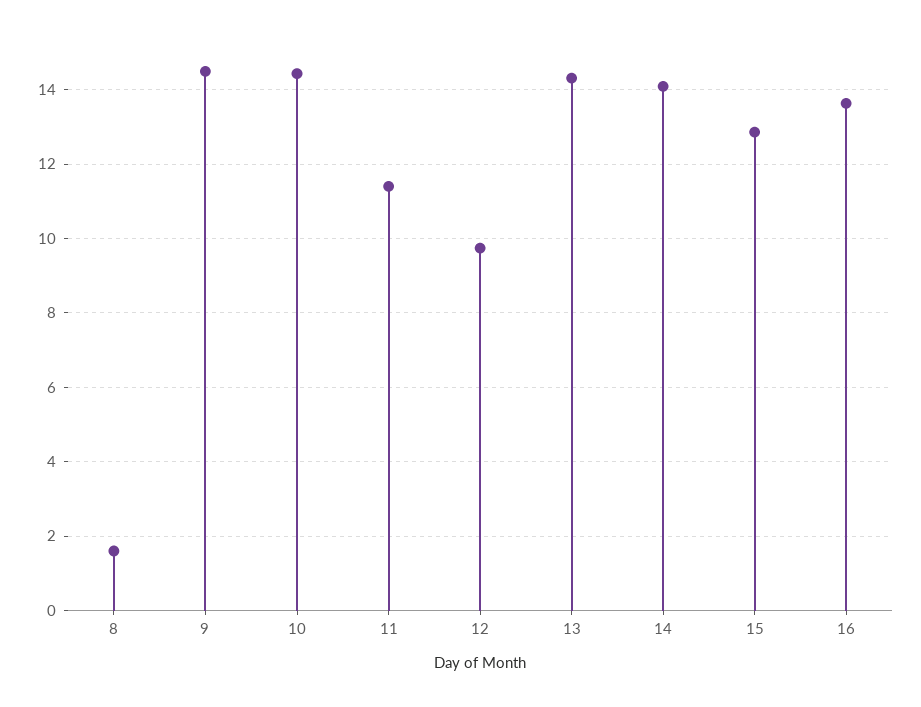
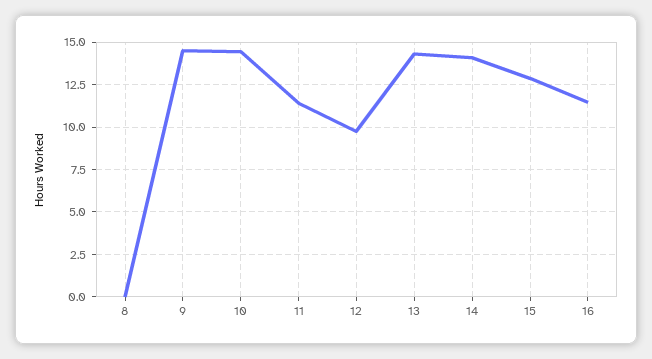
  {
-   "8": 1.6,
+   "8": 0,
    "9": 14.4,
    "10": 14.4,
    "11": 11.4,
    "12": 9.8,
    "13": 14.4,
    "14": 14,
    "15": 12.8,
-   "16": 13.6
+   "16": 11.5
  }

